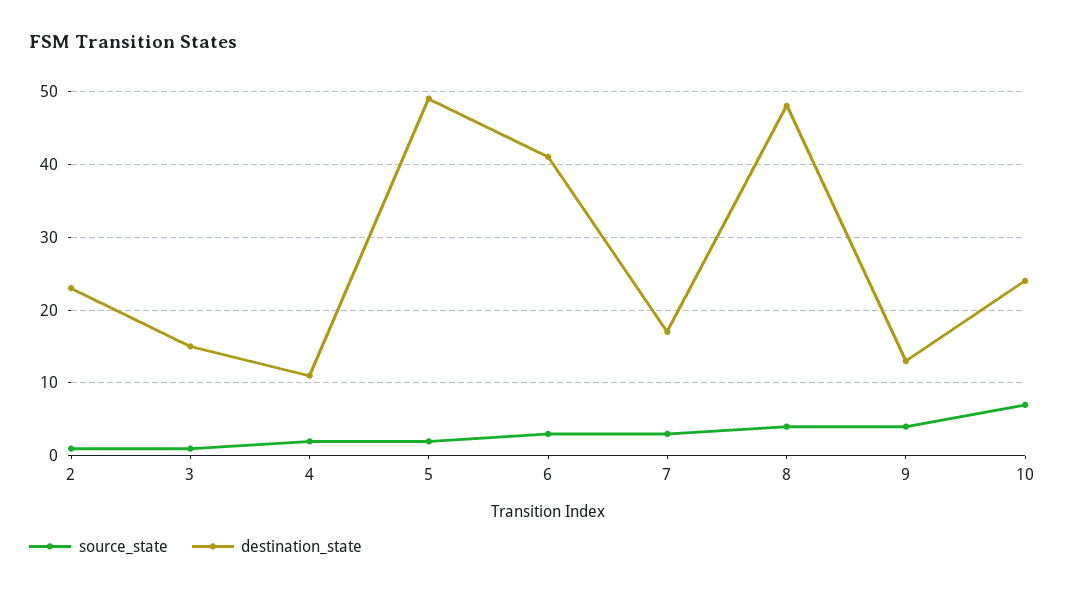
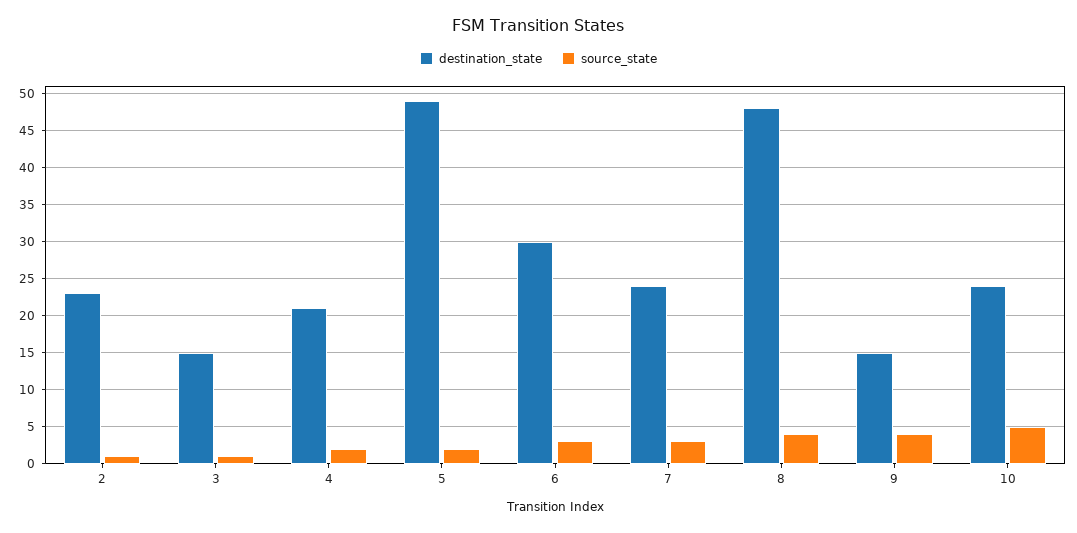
  {
    "source_state": {
      "2": 1,
      "3": 1,
      "4": 2,
      "5": 2,
      "6": 3,
      "7": 3,
      "8": 4,
      "9": 4,
-     "10": 7
+     "10": 5
    },
    "destination_state": {
      "2": 23,
      "3": 15,
-     "4": 11,
+     "4": 21,
      "5": 49,
-     "6": 41,
+     "6": 30,
-     "7": 17,
+     "7": 24,
      "8": 48,
-     "9": 13,
+     "9": 15,
      "10": 24
    }
  }

